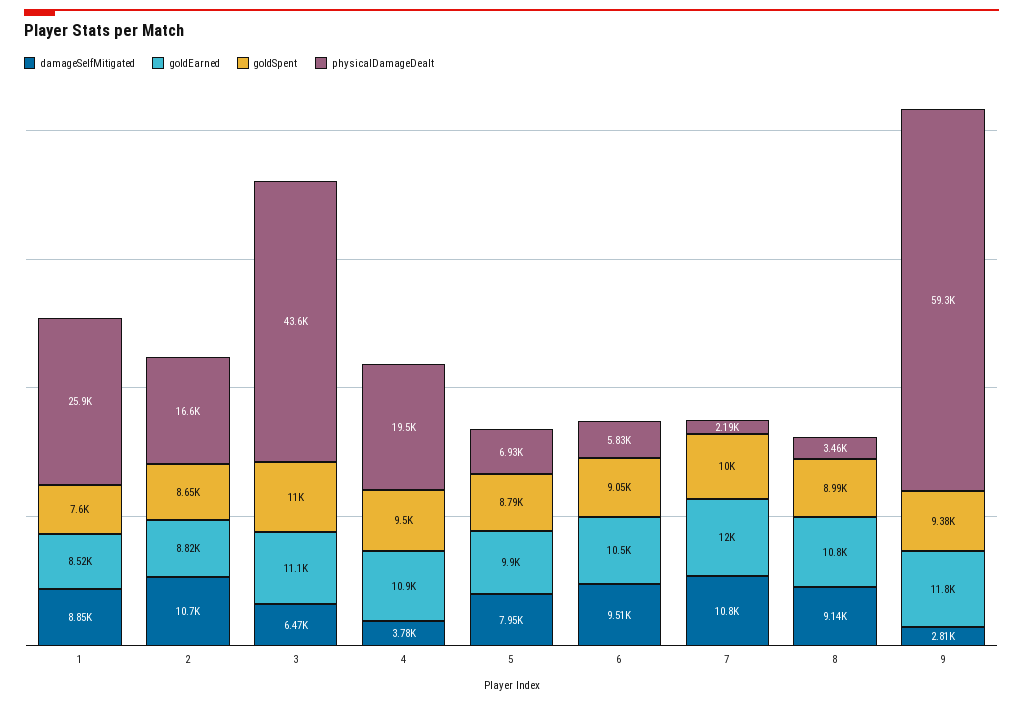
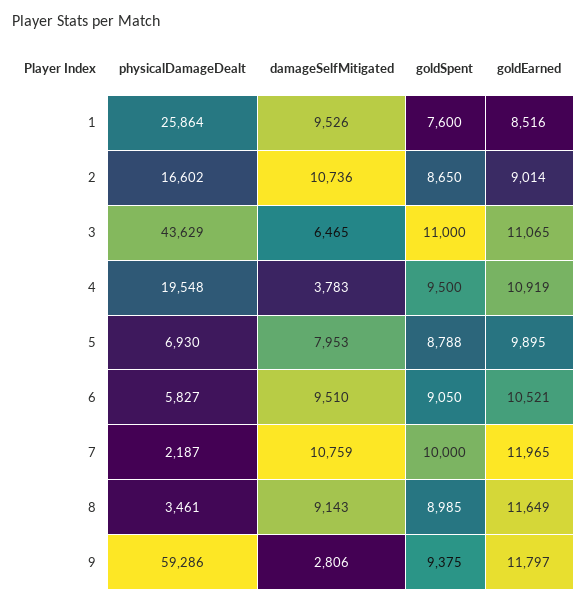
  {
    "damageSelfMitigated": {
-     "1": 8850,
+     "1": 9526,
      "2": 10736,
      "3": 6465,
      "4": 3783,
      "5": 7953,
      "6": 9510,
      "7": 10759,
      "8": 9143,
      "9": 2806
    },
    "goldEarned": {
      "1": 8516,
-     "2": 8820,
+     "2": 9014,
      "3": 11065,
      "4": 10919,
      "5": 9895,
      "6": 10521,
      "7": 11965,
-     "8": 10800,
+     "8": 11649,
      "9": 11797
    },
    "goldSpent": {
      "1": 7600,
      "2": 8650,
      "3": 11000,
      "4": 9500,
      "5": 8788,
      "6": 9050,
      "7": 10000,
      "8": 8985,
      "9": 9375
    },
    "physicalDamageDealt": {
      "1": 25864,
      "2": 16602,
      "3": 43629,
      "4": 19548,
      "5": 6930,
      "6": 5827,
      "7": 2187,
      "8": 3461,
      "9": 59286
    }
  }

